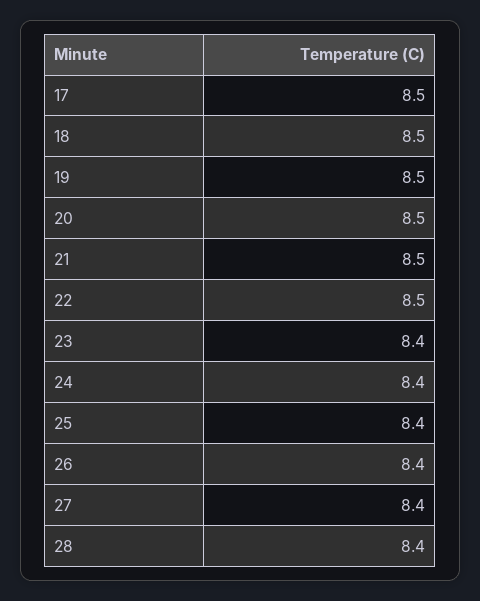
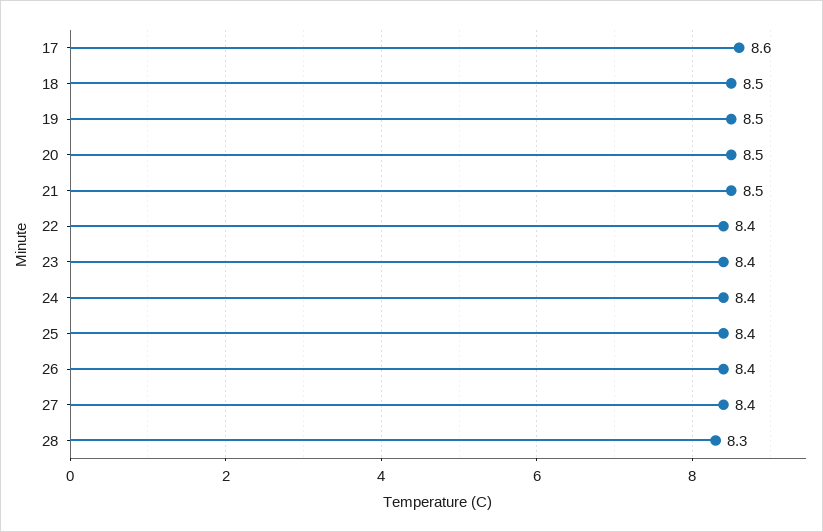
  {
-   "17": 8.5,
+   "17": 8.6,
    "18": 8.5,
    "19": 8.5,
    "20": 8.5,
    "21": 8.5,
-   "22": 8.5,
+   "22": 8.4,
    "23": 8.4,
    "24": 8.4,
    "25": 8.4,
    "26": 8.4,
    "27": 8.4,
-   "28": 8.4
+   "28": 8.3
  }

